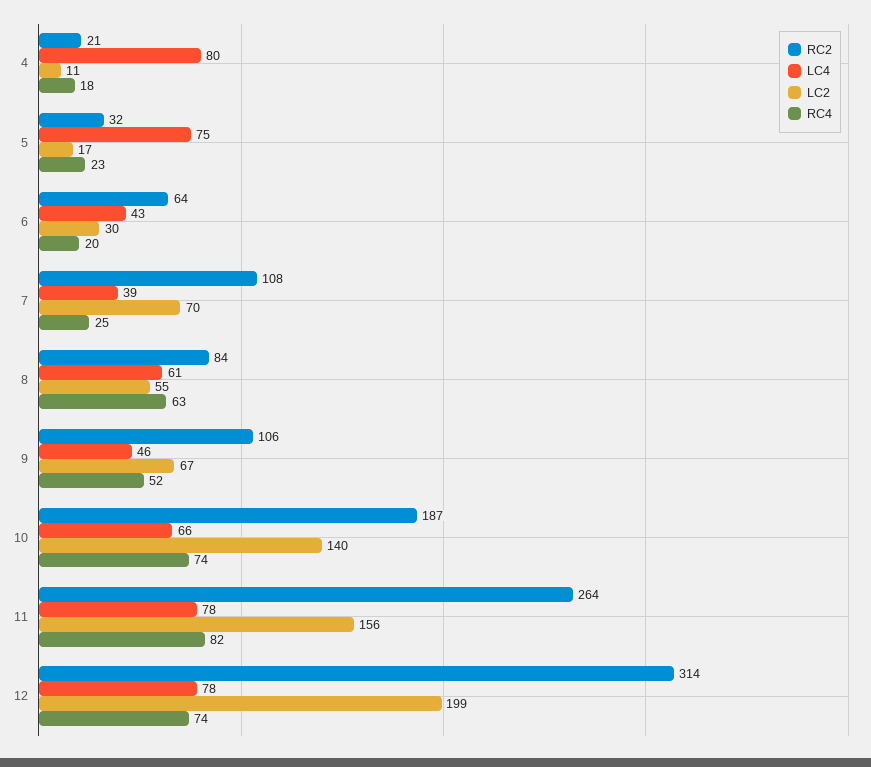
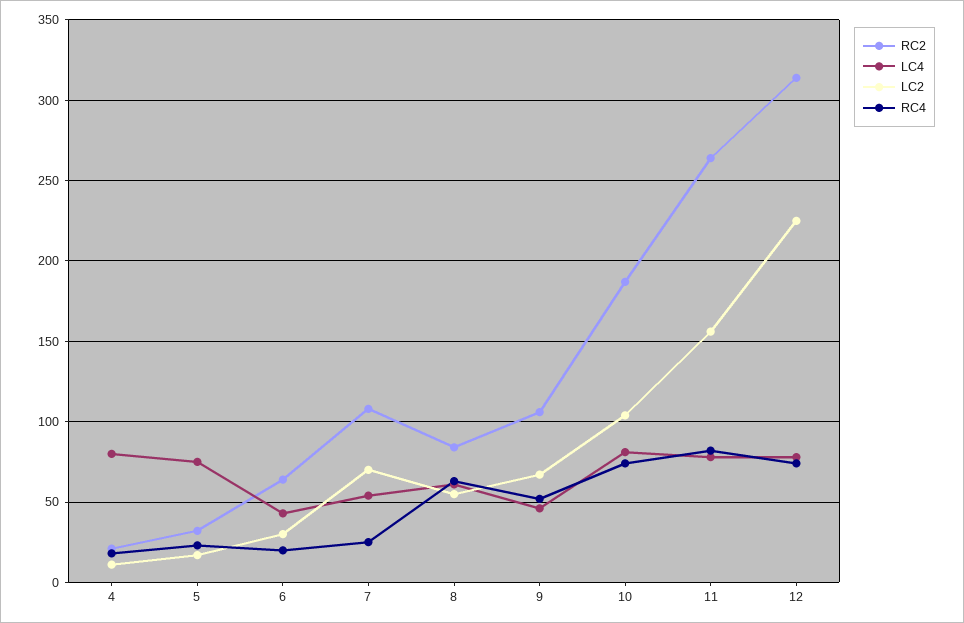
  {
    "RC2": {
      "4": 21,
      "5": 32,
      "6": 64,
      "7": 108,
      "8": 84,
      "9": 106,
      "10": 187,
      "11": 264,
      "12": 314
    },
    "LC4": {
      "4": 80,
      "5": 75,
      "6": 43,
-     "7": 39,
+     "7": 55,
      "8": 61,
      "9": 46,
-     "10": 66,
+     "10": 80,
      "11": 78,
      "12": 78
    },
    "LC2": {
      "4": 11,
      "5": 17,
      "6": 30,
      "7": 70,
      "8": 55,
      "9": 67,
-     "10": 140,
+     "10": 105,
      "11": 156,
-     "12": 199
+     "12": 225
    },
    "RC4": {
      "4": 18,
      "5": 23,
      "6": 20,
      "7": 25,
      "8": 63,
      "9": 52,
      "10": 74,
      "11": 82,
      "12": 74
    }
  }

